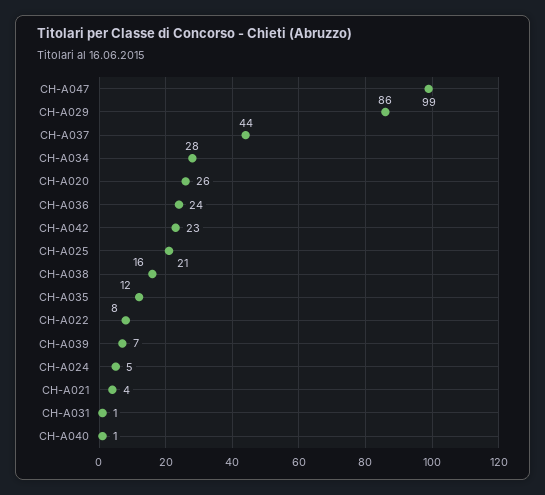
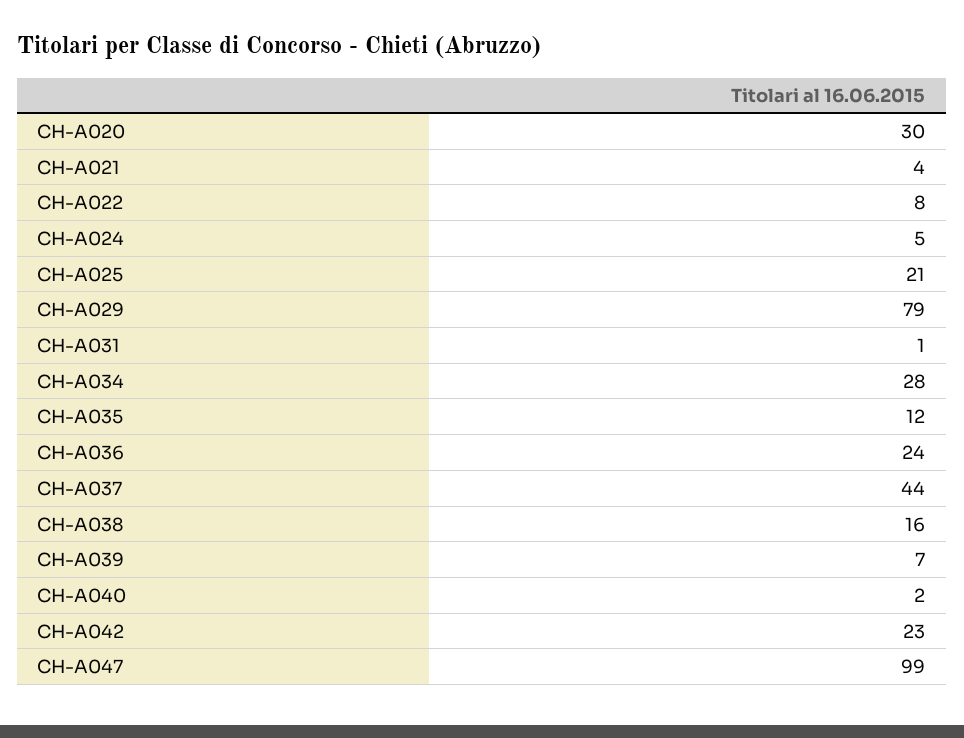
  {
    "CH-A047": 99,
-   "CH-A029": 86,
+   "CH-A029": 79,
    "CH-A037": 44,
    "CH-A034": 28,
-   "CH-A020": 26,
+   "CH-A020": 30,
    "CH-A036": 24,
    "CH-A042": 23,
    "CH-A025": 21,
    "CH-A038": 16,
    "CH-A035": 12,
    "CH-A022": 8,
    "CH-A039": 7,
    "CH-A024": 5,
    "CH-A021": 4,
    "CH-A031": 1,
-   "CH-A040": 1
+   "CH-A040": 2
  }

